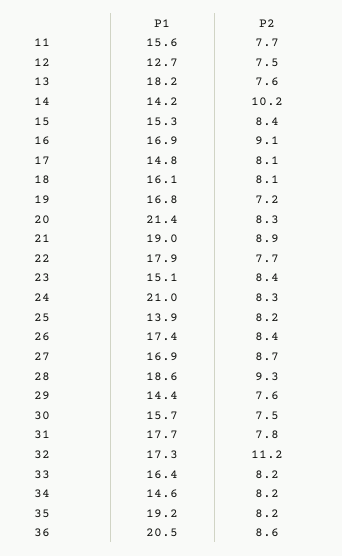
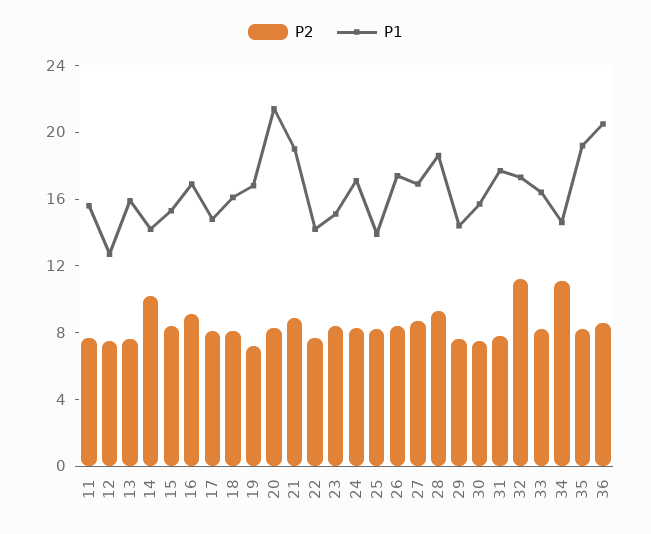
  {
    "P1": {
      "11": 15.6,
      "12": 12.7,
-     "13": 18.2,
+     "13": 16,
      "14": 14.2,
      "15": 15.3,
      "16": 16.9,
      "17": 14.8,
      "18": 16.1,
      "19": 16.8,
      "20": 21.4,
      "21": 19,
-     "22": 17.9,
+     "22": 14,
      "23": 15.1,
-     "24": 21,
+     "24": 17,
      "25": 13.9,
      "26": 17.4,
      "27": 16.9,
      "28": 18.6,
      "29": 14.4,
      "30": 15.7,
      "31": 17.7,
      "32": 17.3,
      "33": 16.4,
      "34": 14.6,
      "35": 19.2,
      "36": 20.5
    },
    "P2": {
      "11": 7.7,
      "12": 7.5,
      "13": 7.6,
      "14": 10.2,
      "15": 8.4,
      "16": 9.1,
      "17": 8.1,
      "18": 8.1,
      "19": 7.2,
      "20": 8.3,
      "21": 8.9,
      "22": 7.7,
      "23": 8.4,
      "24": 8.3,
      "25": 8.2,
      "26": 8.4,
      "27": 8.7,
      "28": 9.3,
      "29": 7.6,
      "30": 7.5,
      "31": 7.8,
      "32": 11.2,
      "33": 8.2,
-     "34": 8.2,
+     "34": 11,
      "35": 8.2,
      "36": 8.6
    }
  }

